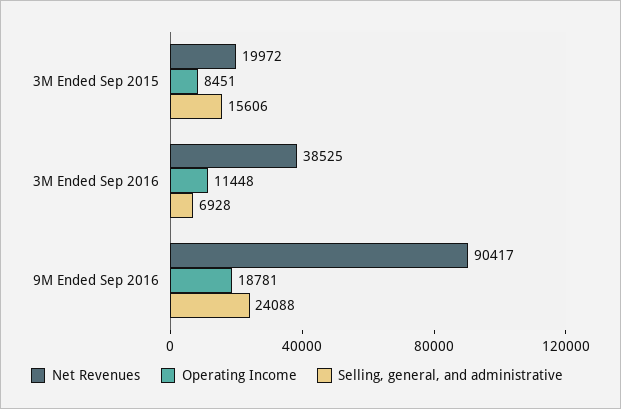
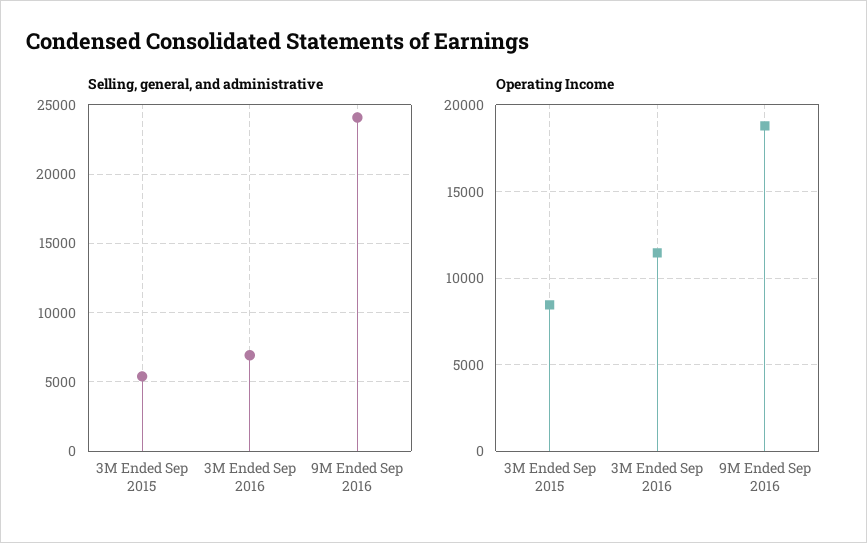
  {
-   "Net Revenues": {
-     "3M Ended Sep 2015": 19972,
-     "3M Ended Sep 2016": 38525,
-     "9M Ended Sep 2016": 90417
-   },
    "Operating Income": {
      "3M Ended Sep 2015": 8451,
      "3M Ended Sep 2016": 11448,
      "9M Ended Sep 2016": 18781
    },
    "Selling, general, and administrative": {
-     "3M Ended Sep 2015": 15606,
+     "3M Ended Sep 2015": 5500,
      "3M Ended Sep 2016": 6928,
      "9M Ended Sep 2016": 24088
    }
  }

